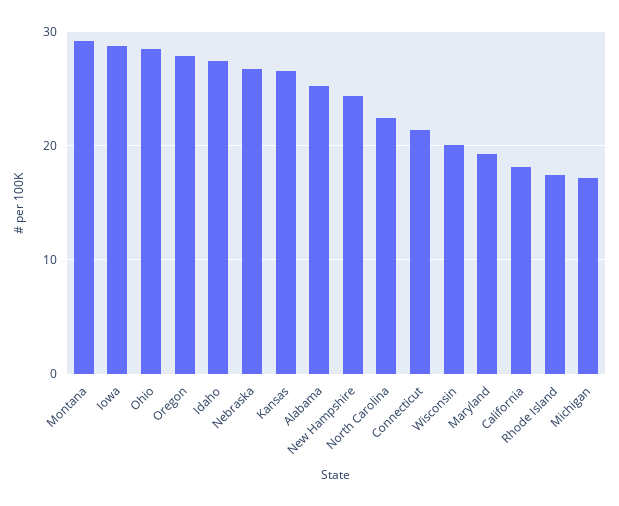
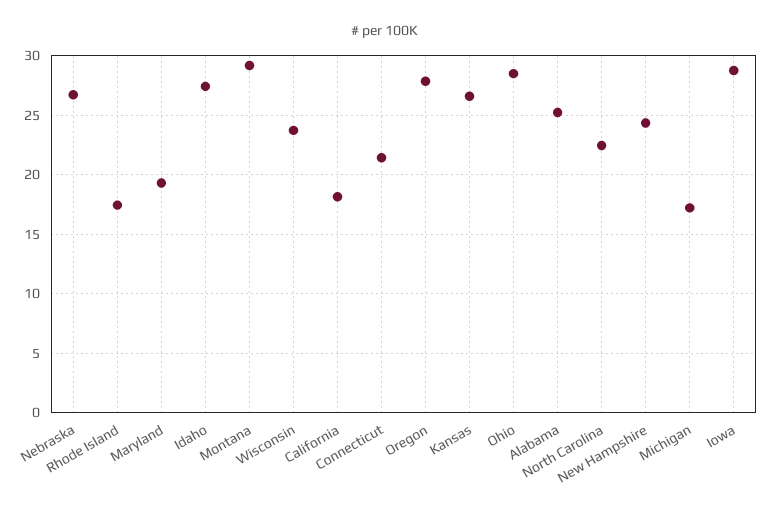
  {
    "Montana": 29,
    "Iowa": 29,
    "Ohio": 28,
    "Oregon": 28,
    "Idaho": 27,
    "Nebraska": 27,
    "Kansas": 27,
    "Alabama": 25,
    "New Hampshire": 24,
    "North Carolina": 22,
    "Connecticut": 21,
-   "Wisconsin": 20,
+   "Wisconsin": 24,
    "Maryland": 19,
    "California": 18,
    "Rhode Island": 17,
    "Michigan": 17
  }

